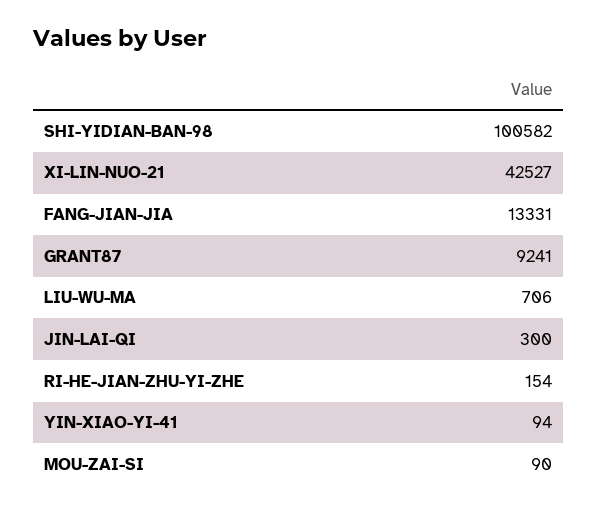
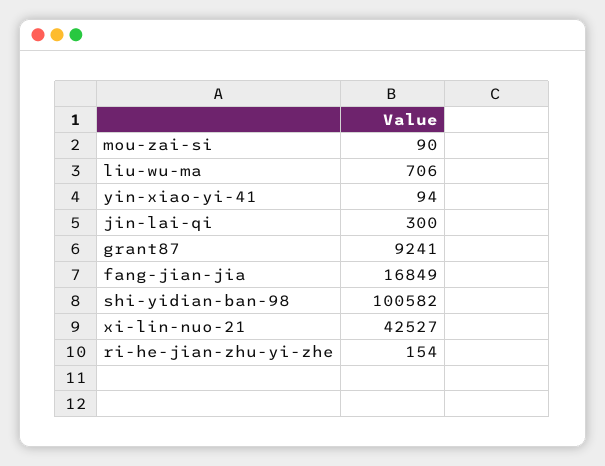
  {
    "SHI-YIDIAN-BAN-98": 100582,
    "XI-LIN-NUO-21": 42527,
-   "FANG-JIAN-JIA": 13331,
+   "FANG-JIAN-JIA": 16849,
    "GRANT87": 9241,
    "LIU-WU-MA": 706,
    "JIN-LAI-QI": 300,
    "RI-HE-JIAN-ZHU-YI-ZHE": 154,
    "YIN-XIAO-YI-41": 94,
    "MOU-ZAI-SI": 90
  }

